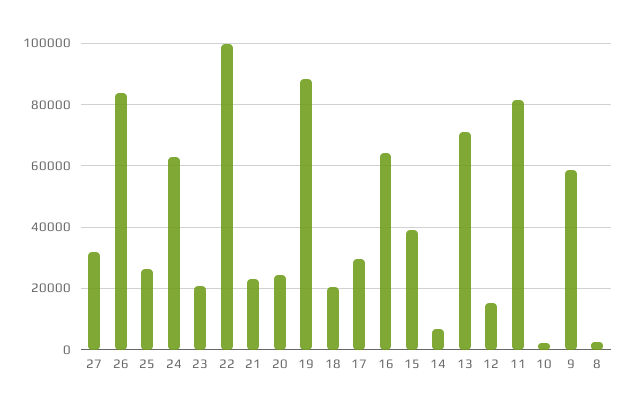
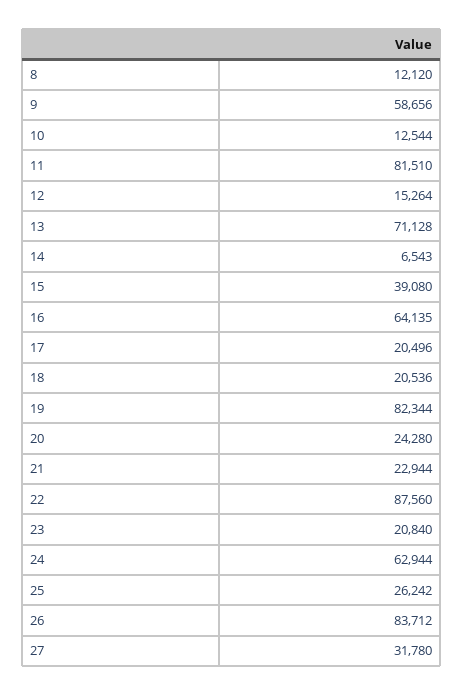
  {
    "27": 31780,
    "26": 83712,
    "25": 26242,
    "24": 62944,
    "23": 20840,
-   "22": 100000,
+   "22": 87560,
    "21": 22944,
    "20": 24280,
-   "19": 88000,
+   "19": 82344,
    "18": 20536,
-   "17": 30000,
+   "17": 20496,
    "16": 64135,
    "15": 39080,
    "14": 6543,
    "13": 71128,
    "12": 15264,
    "11": 81510,
-   "10": 2000,
+   "10": 12544,
    "9": 58656,
-   "8": 2000
+   "8": 12120
  }

